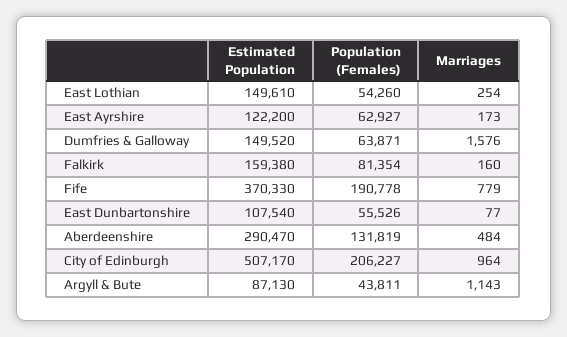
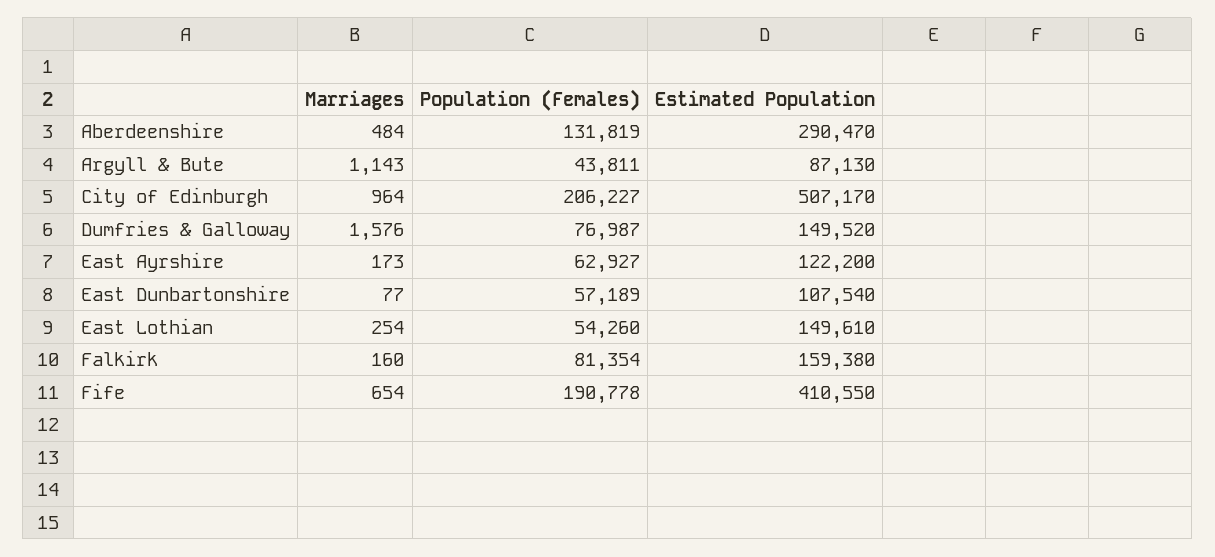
  {
    "Estimated Population": {
      "East Lothian": 149610,
      "East Ayrshire": 122200,
      "Dumfries & Galloway": 149520,
      "Falkirk": 159380,
-     "Fife": 370330,
+     "Fife": 410550,
      "East Dunbartonshire": 107540,
      "Aberdeenshire": 290470,
      "City of Edinburgh": 507170,
      "Argyll & Bute": 87130
    },
    "Population (Females)": {
      "East Lothian": 54260,
      "East Ayrshire": 62927,
-     "Dumfries & Galloway": 63871,
+     "Dumfries & Galloway": 76987,
      "Falkirk": 81354,
      "Fife": 190778,
-     "East Dunbartonshire": 55526,
+     "East Dunbartonshire": 57189,
      "Aberdeenshire": 131819,
      "City of Edinburgh": 206227,
      "Argyll & Bute": 43811
    },
    "Marriages": {
      "East Lothian": 254,
      "East Ayrshire": 173,
      "Dumfries & Galloway": 1576,
      "Falkirk": 160,
-     "Fife": 779,
+     "Fife": 654,
      "East Dunbartonshire": 77,
      "Aberdeenshire": 484,
      "City of Edinburgh": 964,
      "Argyll & Bute": 1143
    }
  }

